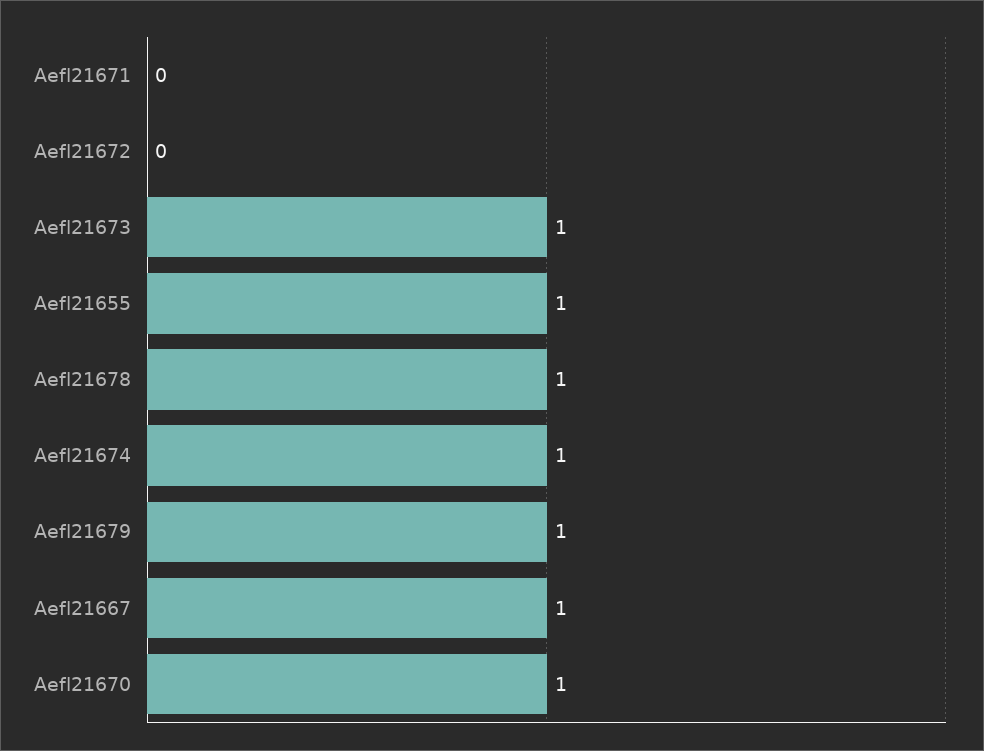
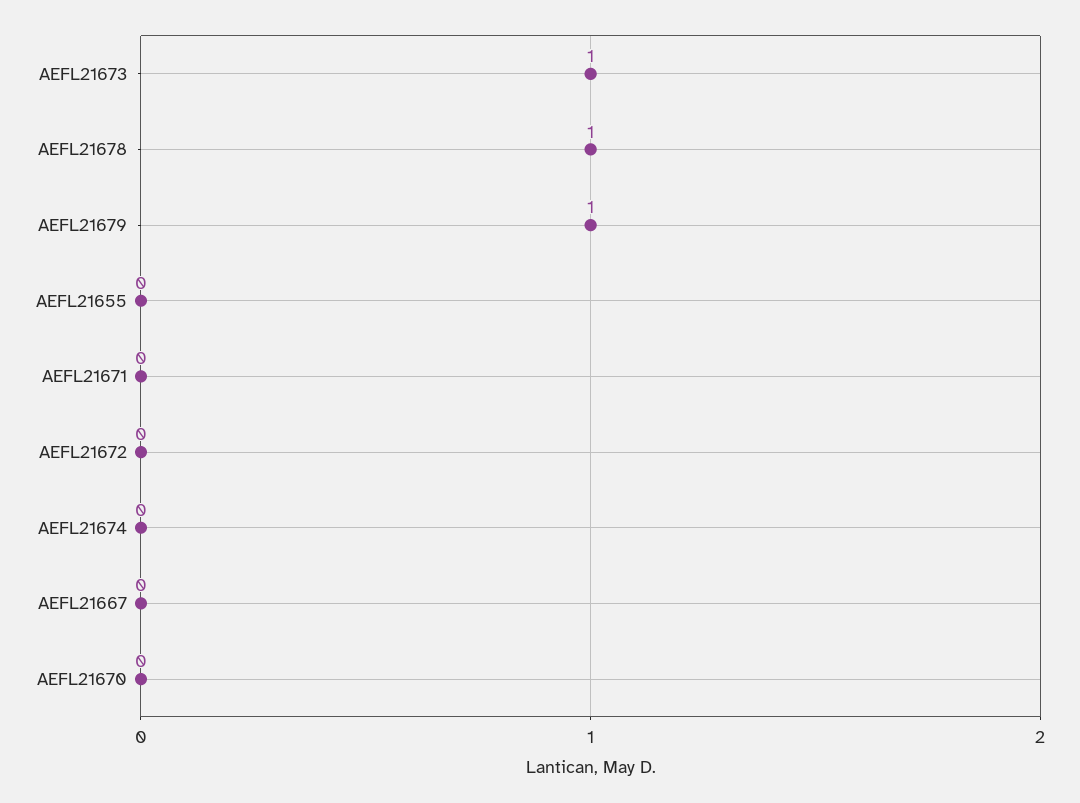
  {
    "Aefl21671": 0,
    "Aefl21672": 0,
    "Aefl21673": 1,
-   "Aefl21655": 1,
+   "Aefl21655": 0,
    "Aefl21678": 1,
-   "Aefl21674": 1,
+   "Aefl21674": 0,
    "Aefl21679": 1,
-   "Aefl21667": 1,
+   "Aefl21667": 0,
-   "Aefl21670": 1
+   "Aefl21670": 0
  }

